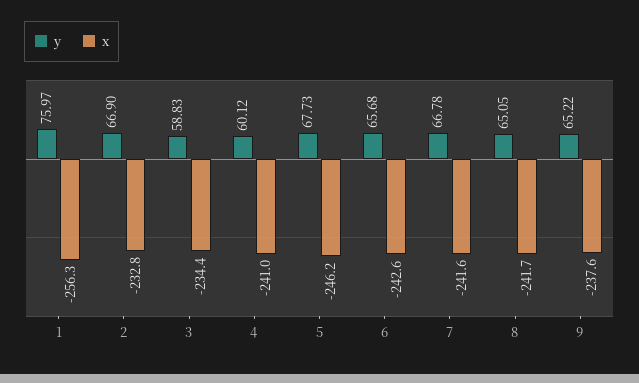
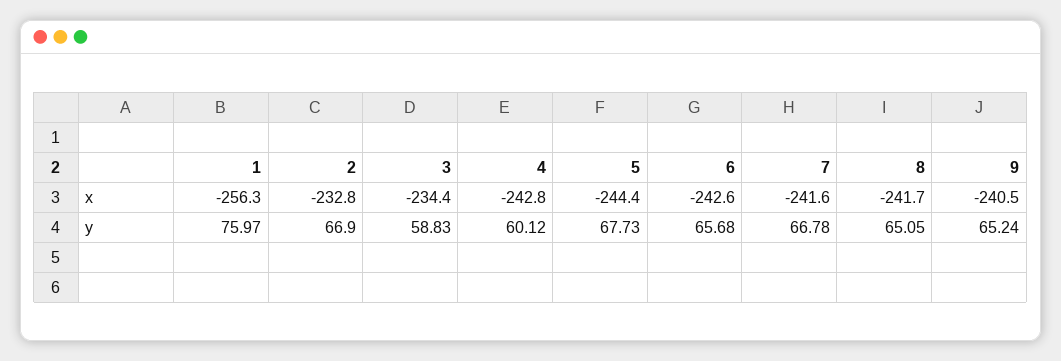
  {
    "y": {
      "1": 75.97,
      "2": 66.9,
      "3": 58.83,
      "4": 60.12,
      "5": 67.73,
      "6": 65.68,
      "7": 66.78,
      "8": 65.05,
-     "9": 65.22
+     "9": 65.24
    },
    "x": {
      "1": -256.3,
      "2": -232.8,
      "3": -234.4,
-     "4": -241,
+     "4": -242.8,
-     "5": -246.2,
+     "5": -244.4,
      "6": -242.6,
      "7": -241.6,
      "8": -241.7,
-     "9": -237.6
+     "9": -240.5
    }
  }

